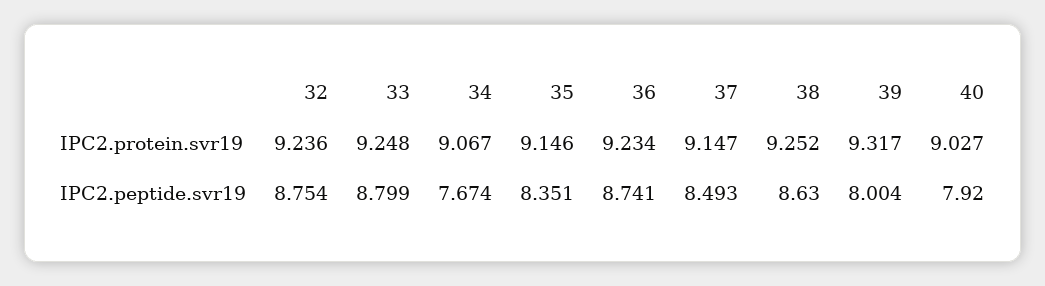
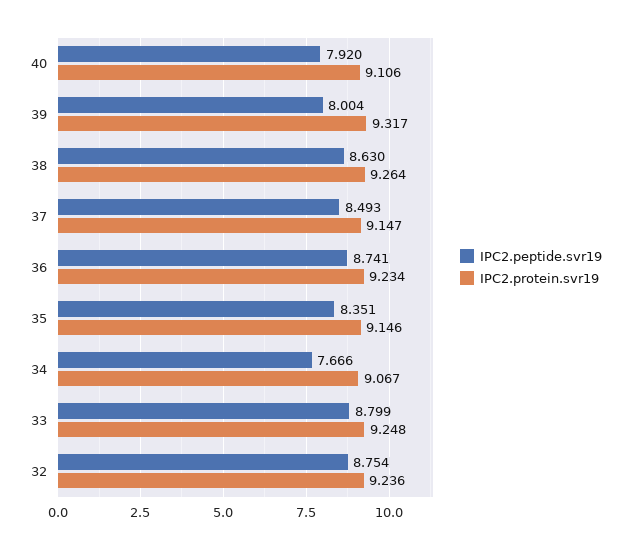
  {
    "IPC2.protein.svr19": {
      "32": 9.236,
      "33": 9.248,
      "34": 9.067,
      "35": 9.146,
      "36": 9.234,
      "37": 9.147,
-     "38": 9.252,
+     "38": 9.264,
      "39": 9.317,
-     "40": 9.027
+     "40": 9.106
    },
    "IPC2.peptide.svr19": {
      "32": 8.754,
      "33": 8.799,
-     "34": 7.674,
+     "34": 7.666,
      "35": 8.351,
      "36": 8.741,
      "37": 8.493,
      "38": 8.63,
      "39": 8.004,
      "40": 7.92
    }
  }

